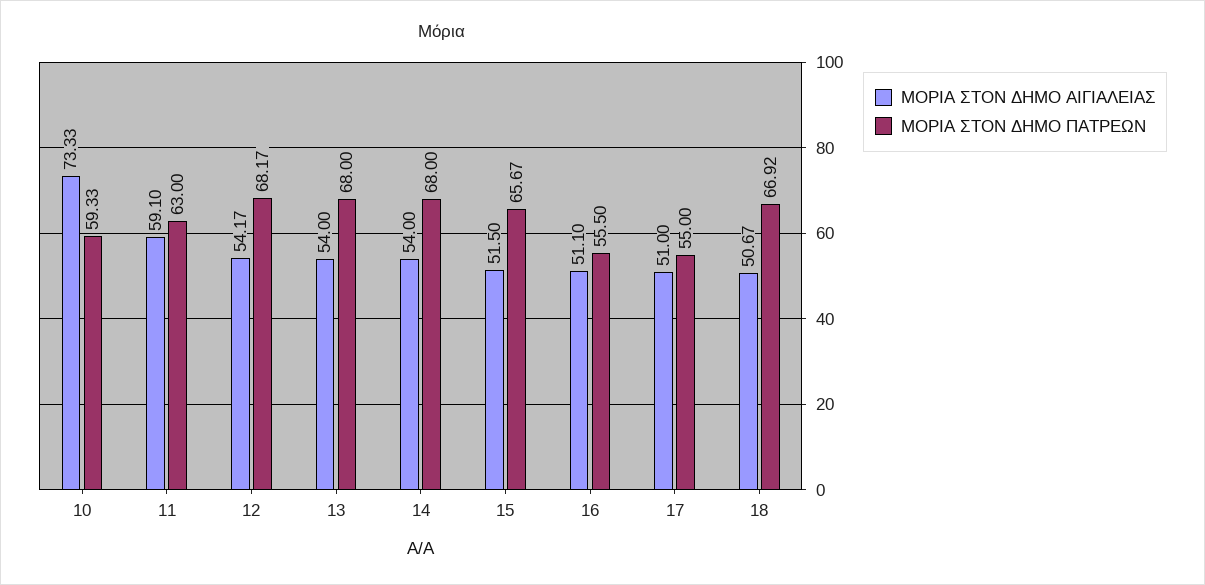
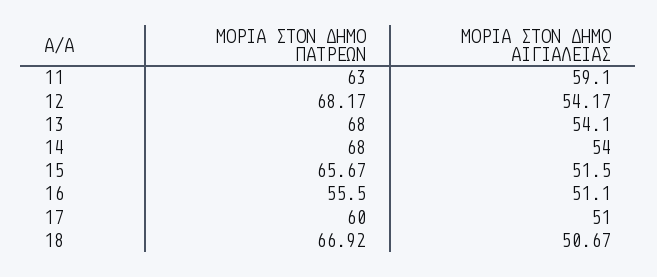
  {
    "ΜΟΡΙΑ ΣΤΟΝ ΔΗΜΟ ΑΙΓΙΑΛΕΙΑΣ": {
-     "10": 73.33,
      "11": 59.1,
      "12": 54.17,
-     "13": 54,
+     "13": 54.1,
      "14": 54,
      "15": 51.5,
      "16": 51.1,
      "17": 51,
      "18": 50.67
    },
    "ΜΟΡΙΑ ΣΤΟΝ ΔΗΜΟ ΠΑΤΡΕΩΝ": {
-     "10": 59.33,
      "11": 63,
      "12": 68.17,
      "13": 68,
      "14": 68,
      "15": 65.67,
      "16": 55.5,
-     "17": 55,
+     "17": 60,
      "18": 66.92
    }
  }

